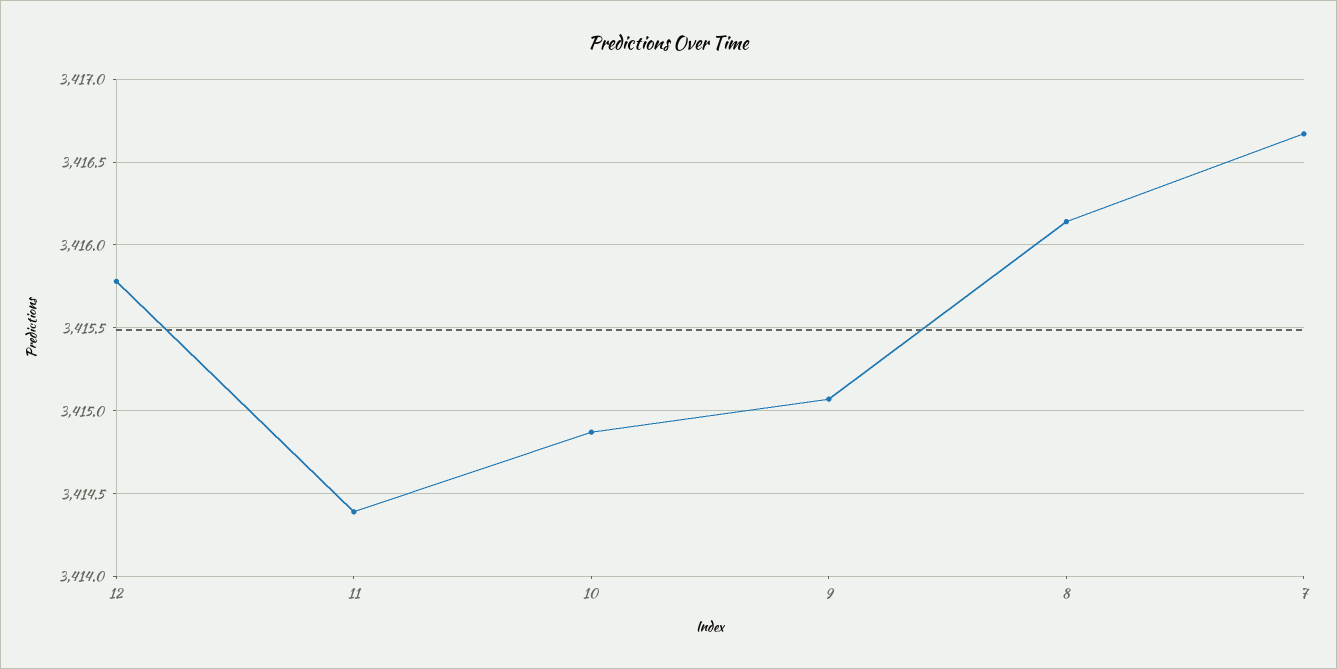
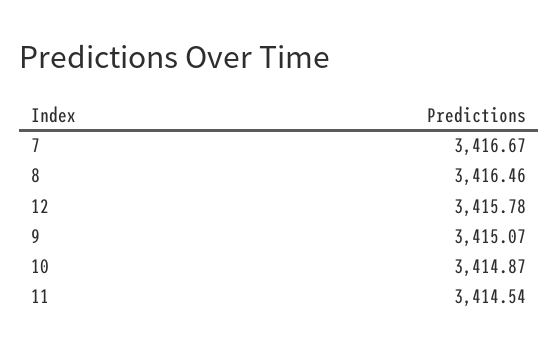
  {
    "12": 3415.78,
-   "11": 3414.4,
+   "11": 3414.54,
    "10": 3414.87,
    "9": 3415.07,
-   "8": 3416.15,
+   "8": 3416.46,
    "7": 3416.67
  }

